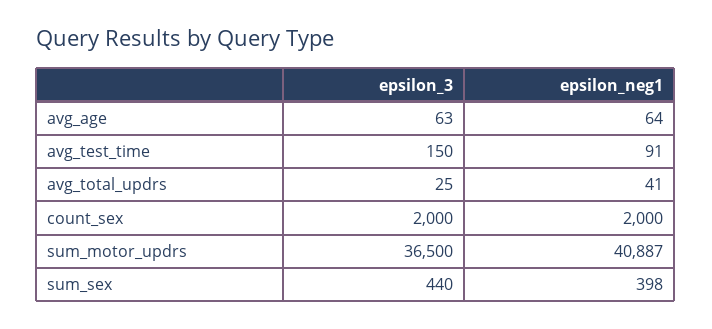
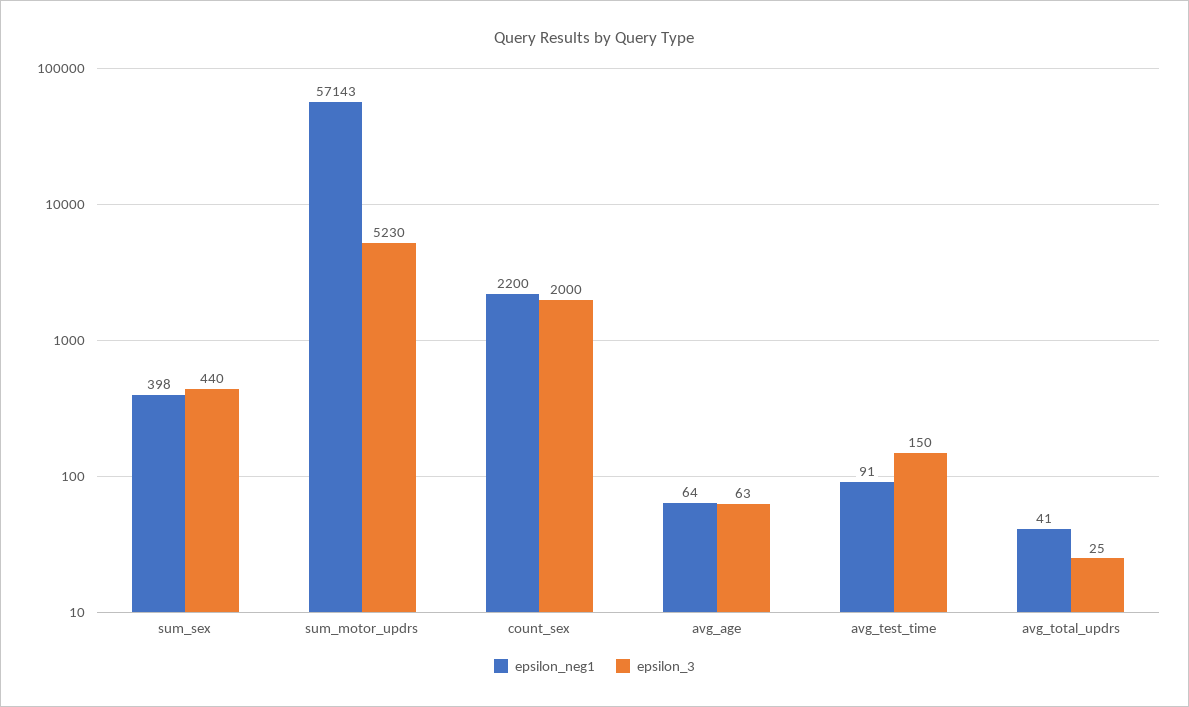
  {
    "epsilon_3": {
      "avg_age": 63,
      "avg_test_time": 150,
      "avg_total_updrs": 25,
      "count_sex": 2000,
-     "sum_motor_updrs": 36500,
+     "sum_motor_updrs": 5230,
      "sum_sex": 440
    },
    "epsilon_neg1": {
      "avg_age": 64,
      "avg_test_time": 91,
      "avg_total_updrs": 41,
-     "count_sex": 2000,
+     "count_sex": 2200,
-     "sum_motor_updrs": 40887,
+     "sum_motor_updrs": 57143,
      "sum_sex": 398
    }
  }

